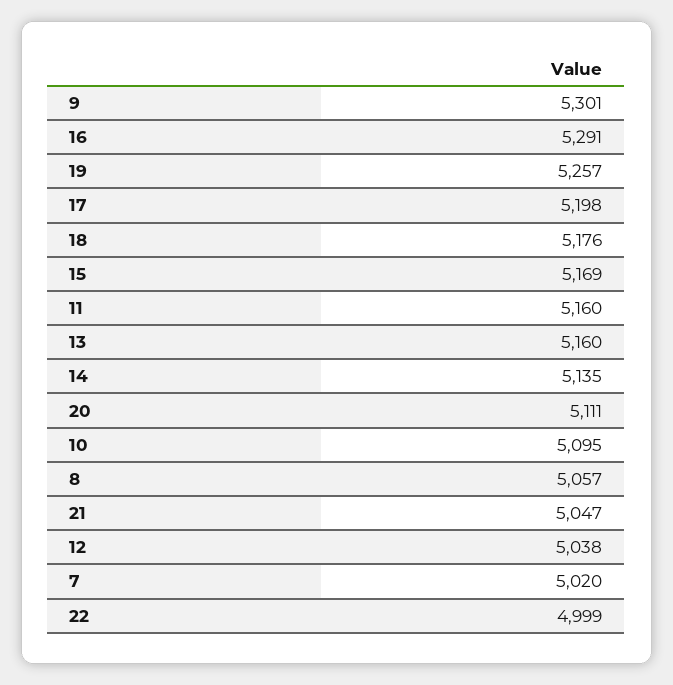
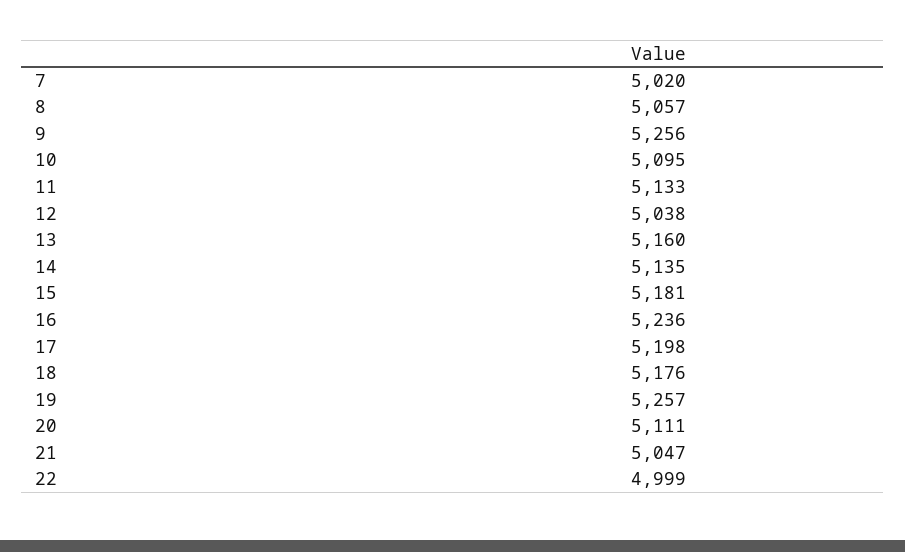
  {
-   "9": 5301,
+   "9": 5256,
-   "16": 5291,
+   "16": 5236,
    "19": 5257,
    "17": 5198,
    "18": 5176,
-   "15": 5169,
+   "15": 5181,
-   "11": 5160,
+   "11": 5133,
    "13": 5160,
    "14": 5135,
    "20": 5111,
    "10": 5095,
    "8": 5057,
    "21": 5047,
    "12": 5038,
    "7": 5020,
    "22": 4999
  }

